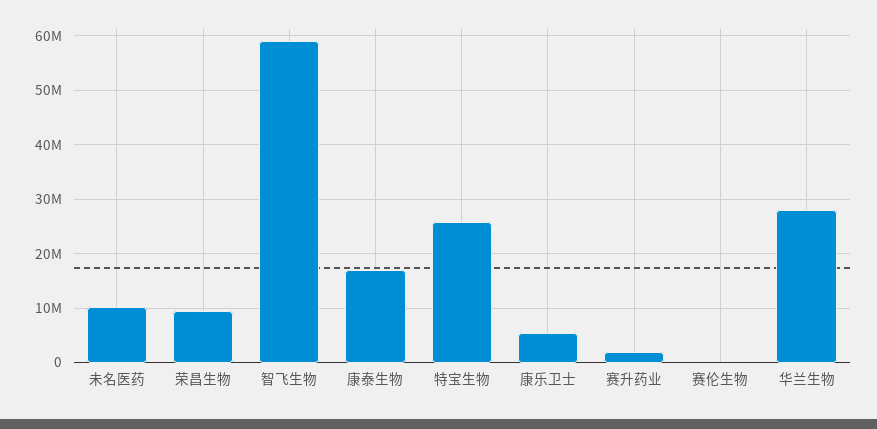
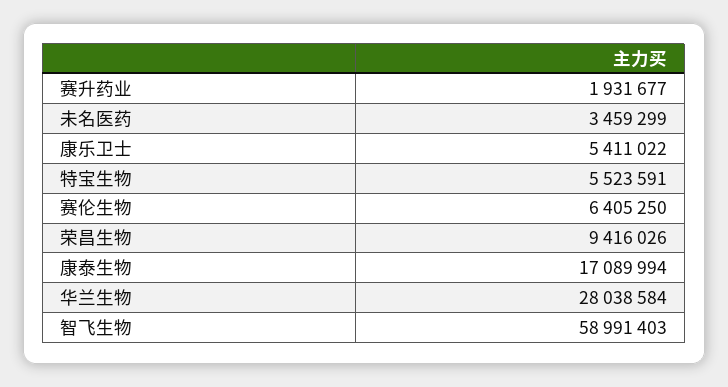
  {
-   "未名医药": 10000000,
+   "未名医药": 3459299,
    "荣昌生物": 9416026,
    "智飞生物": 58991403,
    "康泰生物": 17089994,
-   "特宝生物": 26000000,
+   "特宝生物": 5523591,
    "康乐卫士": 5411022,
    "赛升药业": 1931677,
-   "赛伦生物": 0,
+   "赛伦生物": 6405250,
    "华兰生物": 28038584
  }

